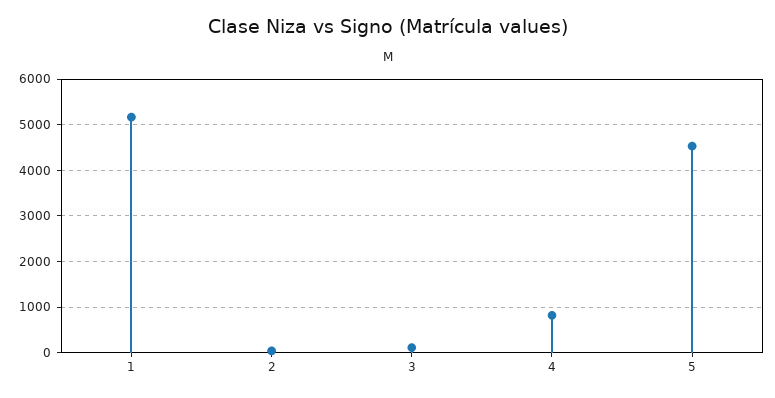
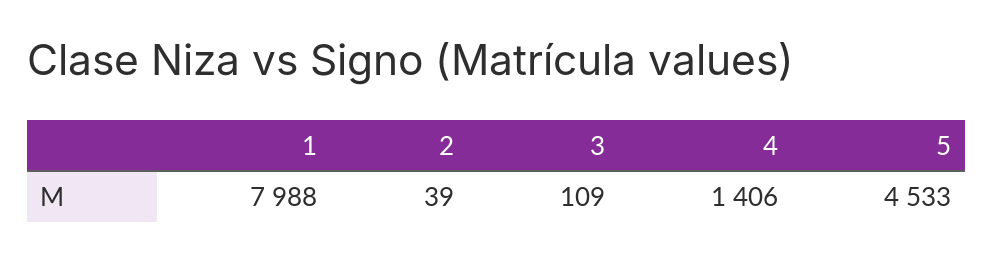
  {
-   "1": 5200,
+   "1": 7988,
    "2": 39,
    "3": 109,
-   "4": 800,
+   "4": 1406,
    "5": 4533
  }

